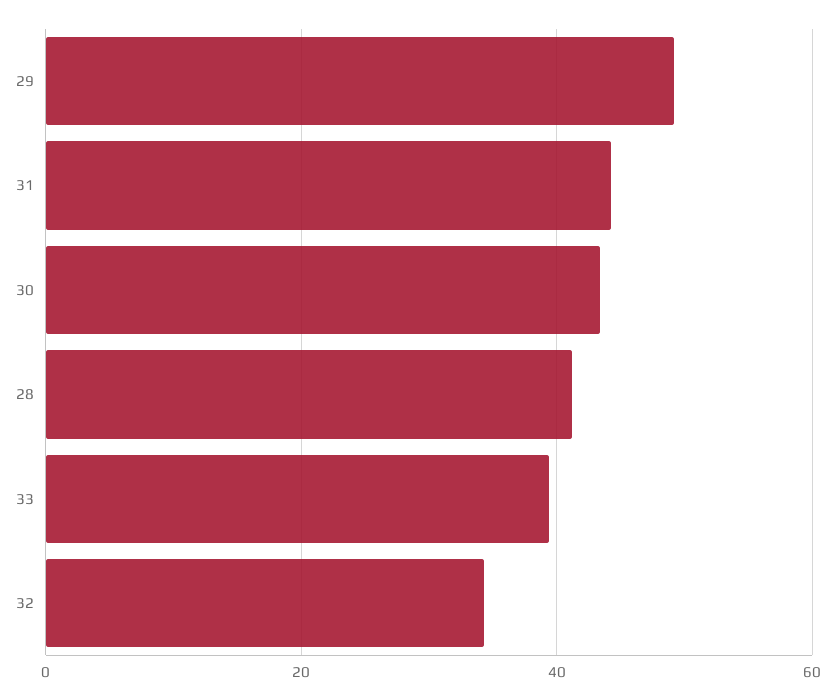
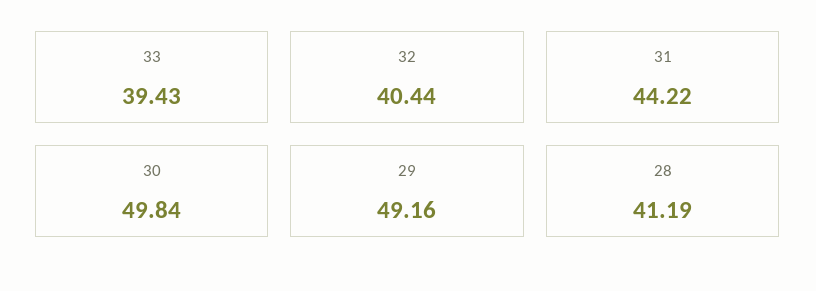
  {
    "29": 49.16,
    "31": 44.22,
-   "30": 44,
+   "30": 49.84,
    "28": 41.19,
    "33": 39.43,
-   "32": 34
+   "32": 40.44
  }

